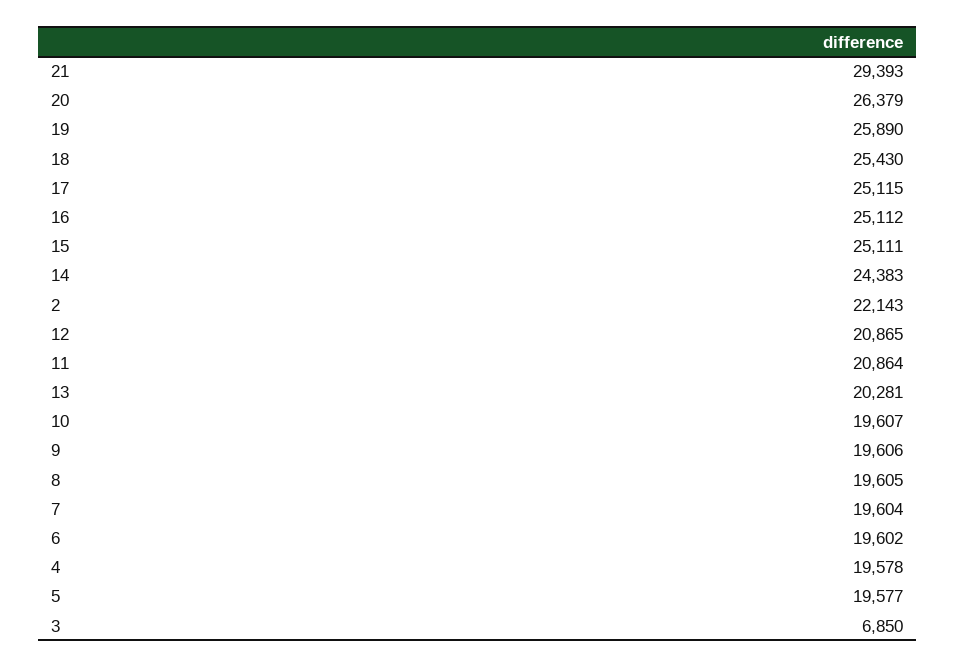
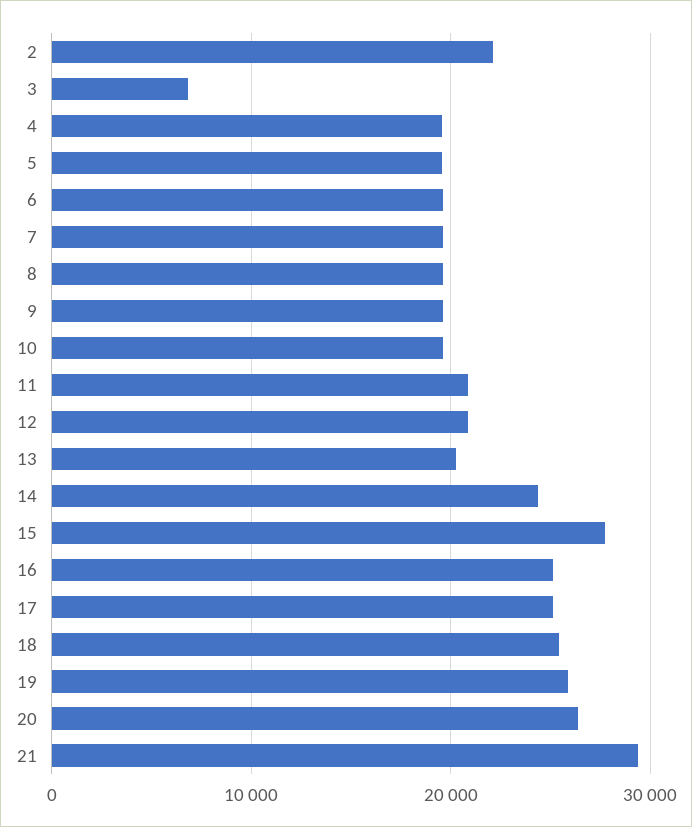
  {
    "21": 29393,
    "20": 26379,
    "19": 25890,
    "18": 25430,
    "17": 25115,
    "16": 25112,
-   "15": 25111,
+   "15": 28000,
    "14": 24383,
    "2": 22143,
    "12": 20865,
    "11": 20864,
    "13": 20281,
    "10": 19607,
    "9": 19606,
    "8": 19605,
    "7": 19604,
    "6": 19602,
    "4": 19578,
    "5": 19577,
    "3": 6850
  }

